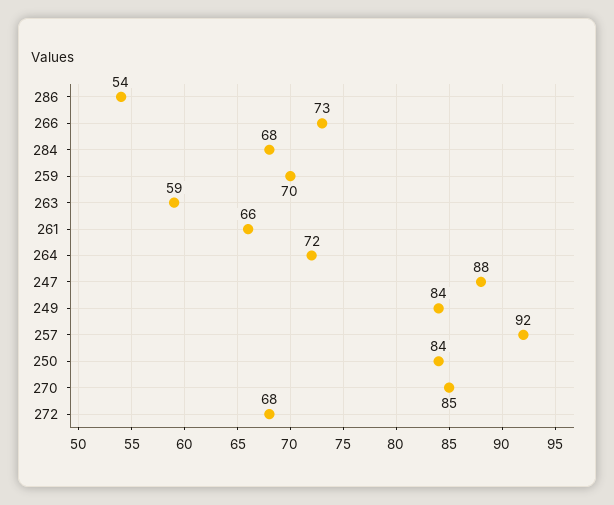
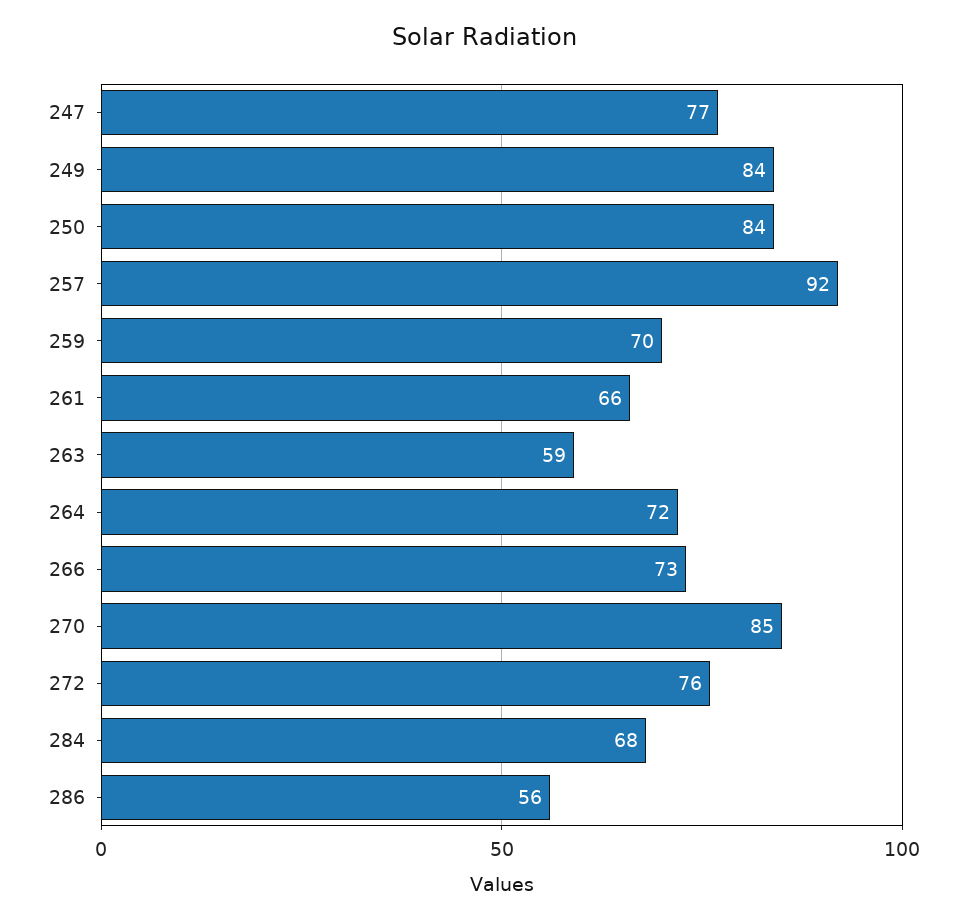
  {
-   "286": 54,
+   "286": 56,
    "266": 73,
    "284": 68,
    "259": 70,
    "263": 59,
    "261": 66,
    "264": 72,
-   "247": 88,
+   "247": 77,
    "249": 84,
    "257": 92,
    "250": 84,
    "270": 85,
-   "272": 68
+   "272": 76
  }

